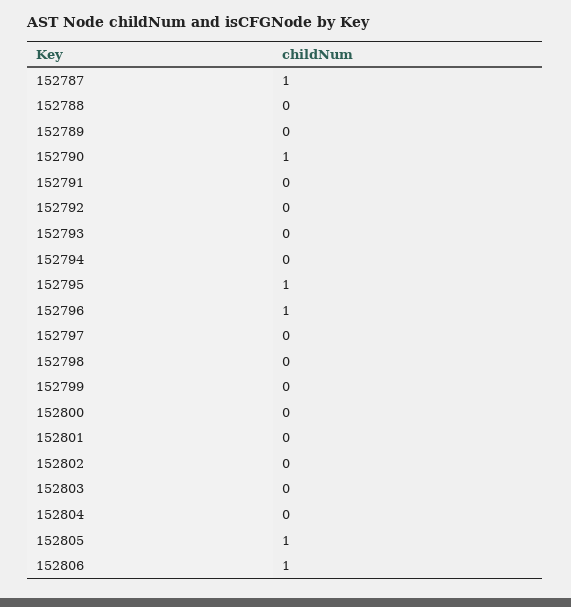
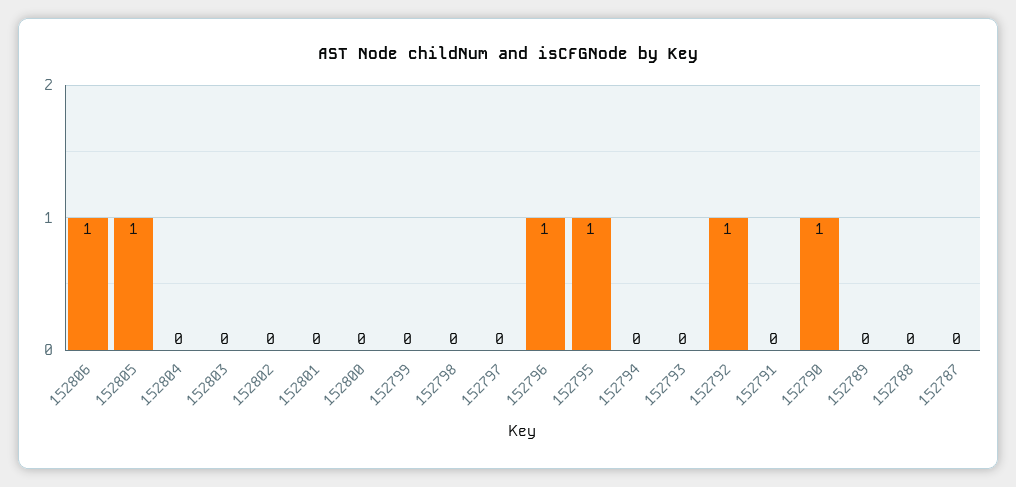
  {
-   "152787": 1,
+   "152787": 0,
    "152788": 0,
    "152789": 0,
    "152790": 1,
    "152791": 0,
-   "152792": 0,
+   "152792": 1,
    "152793": 0,
    "152794": 0,
    "152795": 1,
    "152796": 1,
    "152797": 0,
    "152798": 0,
    "152799": 0,
    "152800": 0,
    "152801": 0,
    "152802": 0,
    "152803": 0,
    "152804": 0,
    "152805": 1,
    "152806": 1
  }

